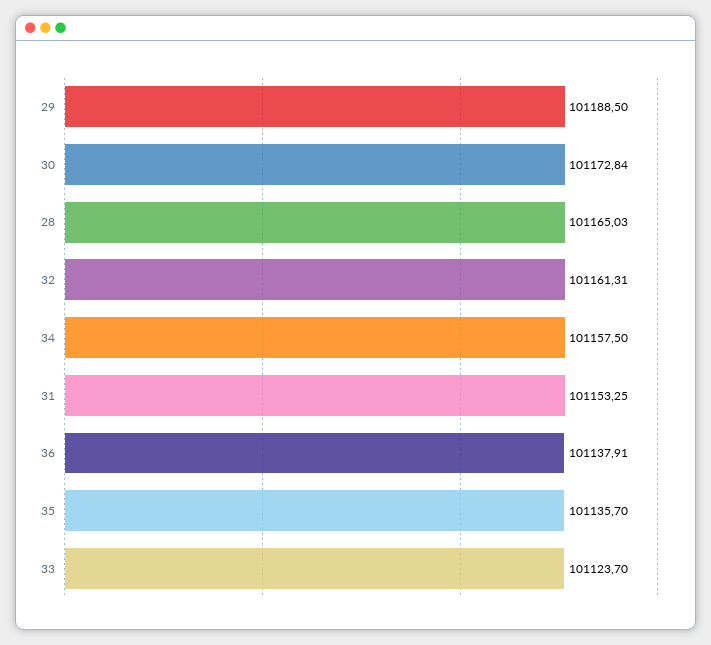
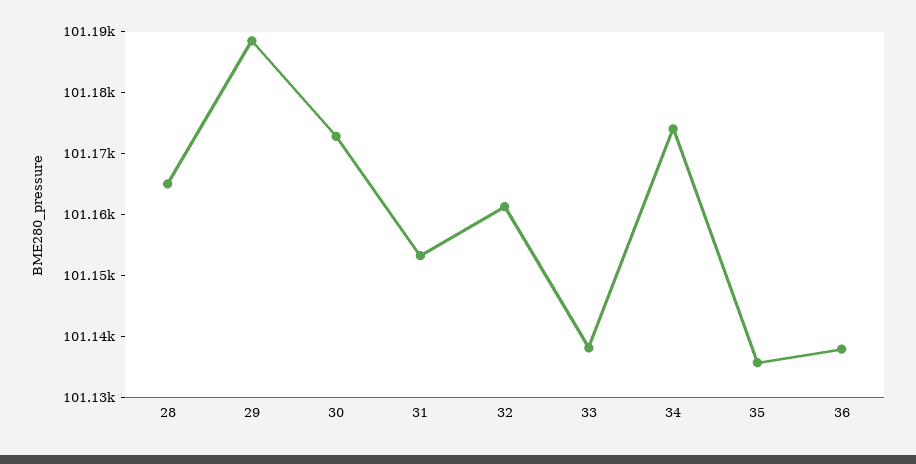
  {
    "29": 101188.5,
    "30": 101172.84,
    "28": 101165.03,
    "32": 101161.31,
-   "34": 101157.5,
+   "34": 101174,
    "31": 101153.25,
    "36": 101137.91,
    "35": 101135.7,
-   "33": 101123.7
+   "33": 101138
  }

